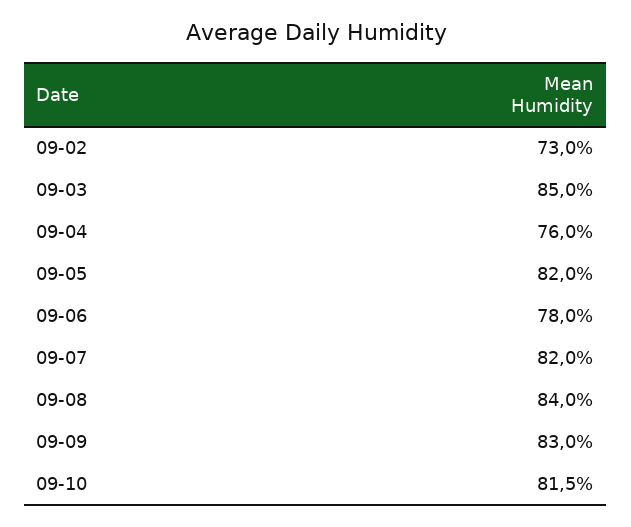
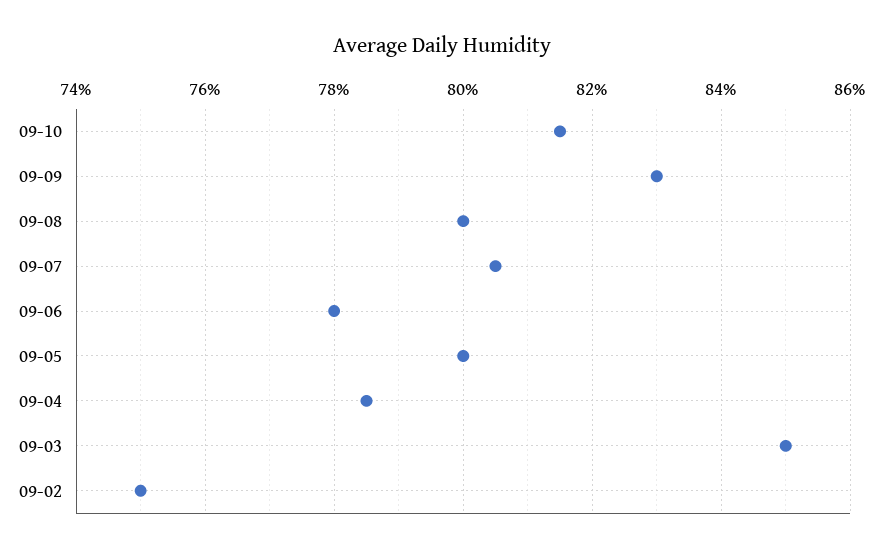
  {
-   "09-02": 73,
+   "09-02": 75,
    "09-03": 85,
-   "09-04": 76,
+   "09-04": 78.5,
-   "09-05": 82,
+   "09-05": 80,
    "09-06": 78,
-   "09-07": 82,
+   "09-07": 80.5,
-   "09-08": 84,
+   "09-08": 80,
    "09-09": 83,
    "09-10": 81.5
  }

